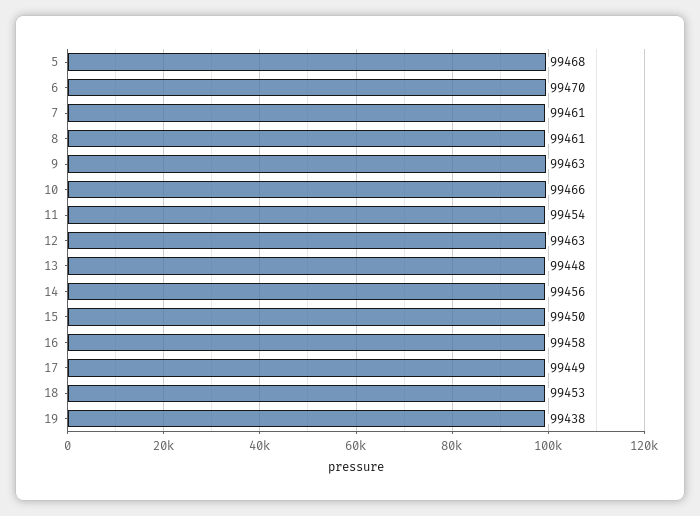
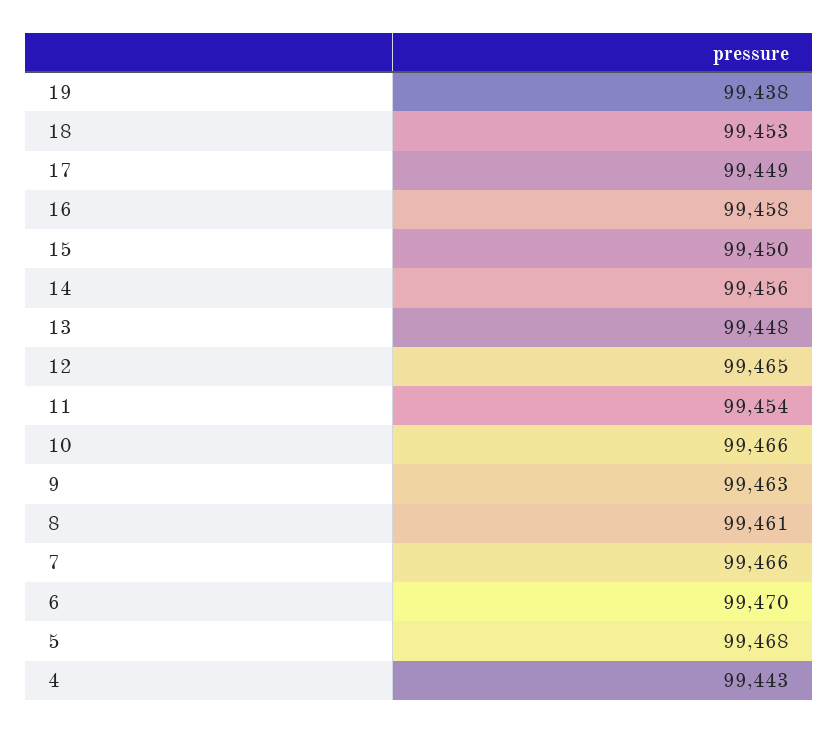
  {
    "5": 99468,
    "6": 99470,
-   "7": 99461,
+   "7": 99466,
    "8": 99461,
    "9": 99463,
    "10": 99466,
    "11": 99454,
-   "12": 99463,
+   "12": 99465,
    "13": 99448,
    "14": 99456,
    "15": 99450,
    "16": 99458,
    "17": 99449,
    "18": 99453,
-   "19": 99438
+   "19": 99438,
+   "4": 99443
  }

